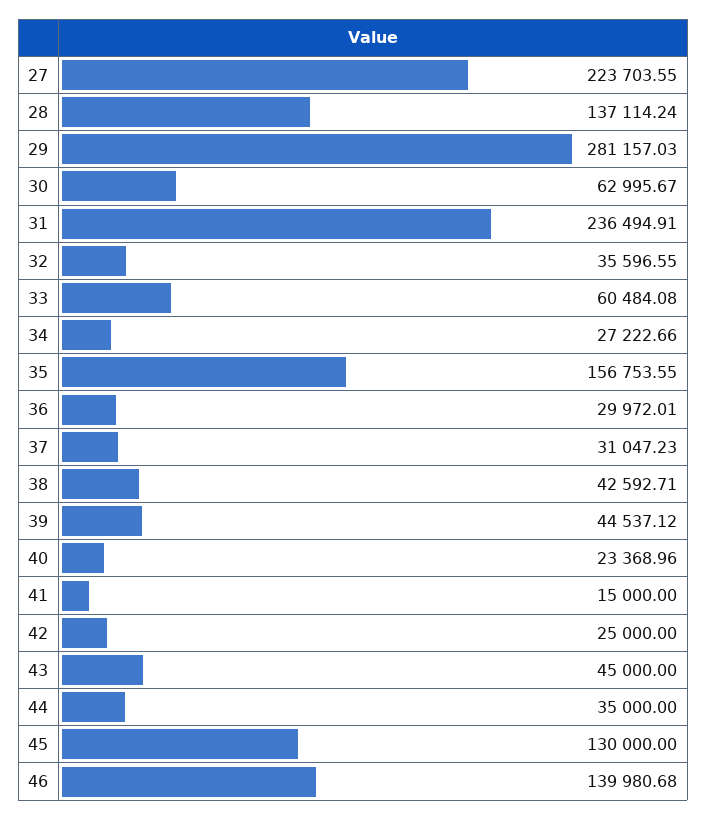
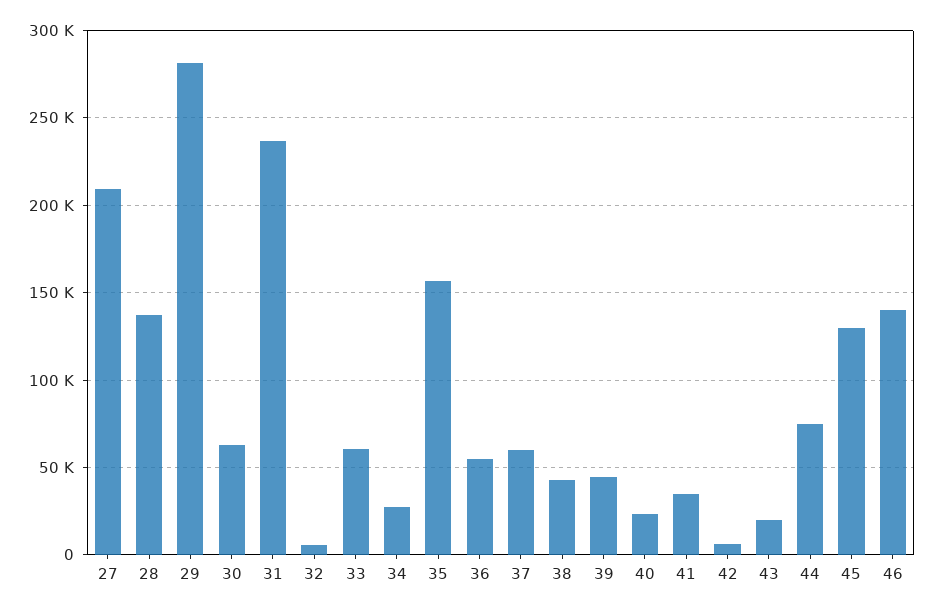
  {
-   "27": 223703.55,
+   "27": 210000,
    "28": 137114.24,
    "29": 281157.03,
    "30": 62995.67,
    "31": 236494.91,
-   "32": 35596.55,
+   "32": 5000,
    "33": 60484.08,
    "34": 27222.66,
    "35": 156753.55,
-   "36": 29972.01,
+   "36": 55000,
-   "37": 31047.23,
+   "37": 60000,
    "38": 42592.71,
    "39": 44537.12,
    "40": 23368.96,
-   "41": 15000,
+   "41": 35000,
-   "42": 25000,
+   "42": 5000,
-   "43": 45000,
+   "43": 20000,
-   "44": 35000,
+   "44": 75000,
    "45": 130000,
    "46": 139980.68
  }

